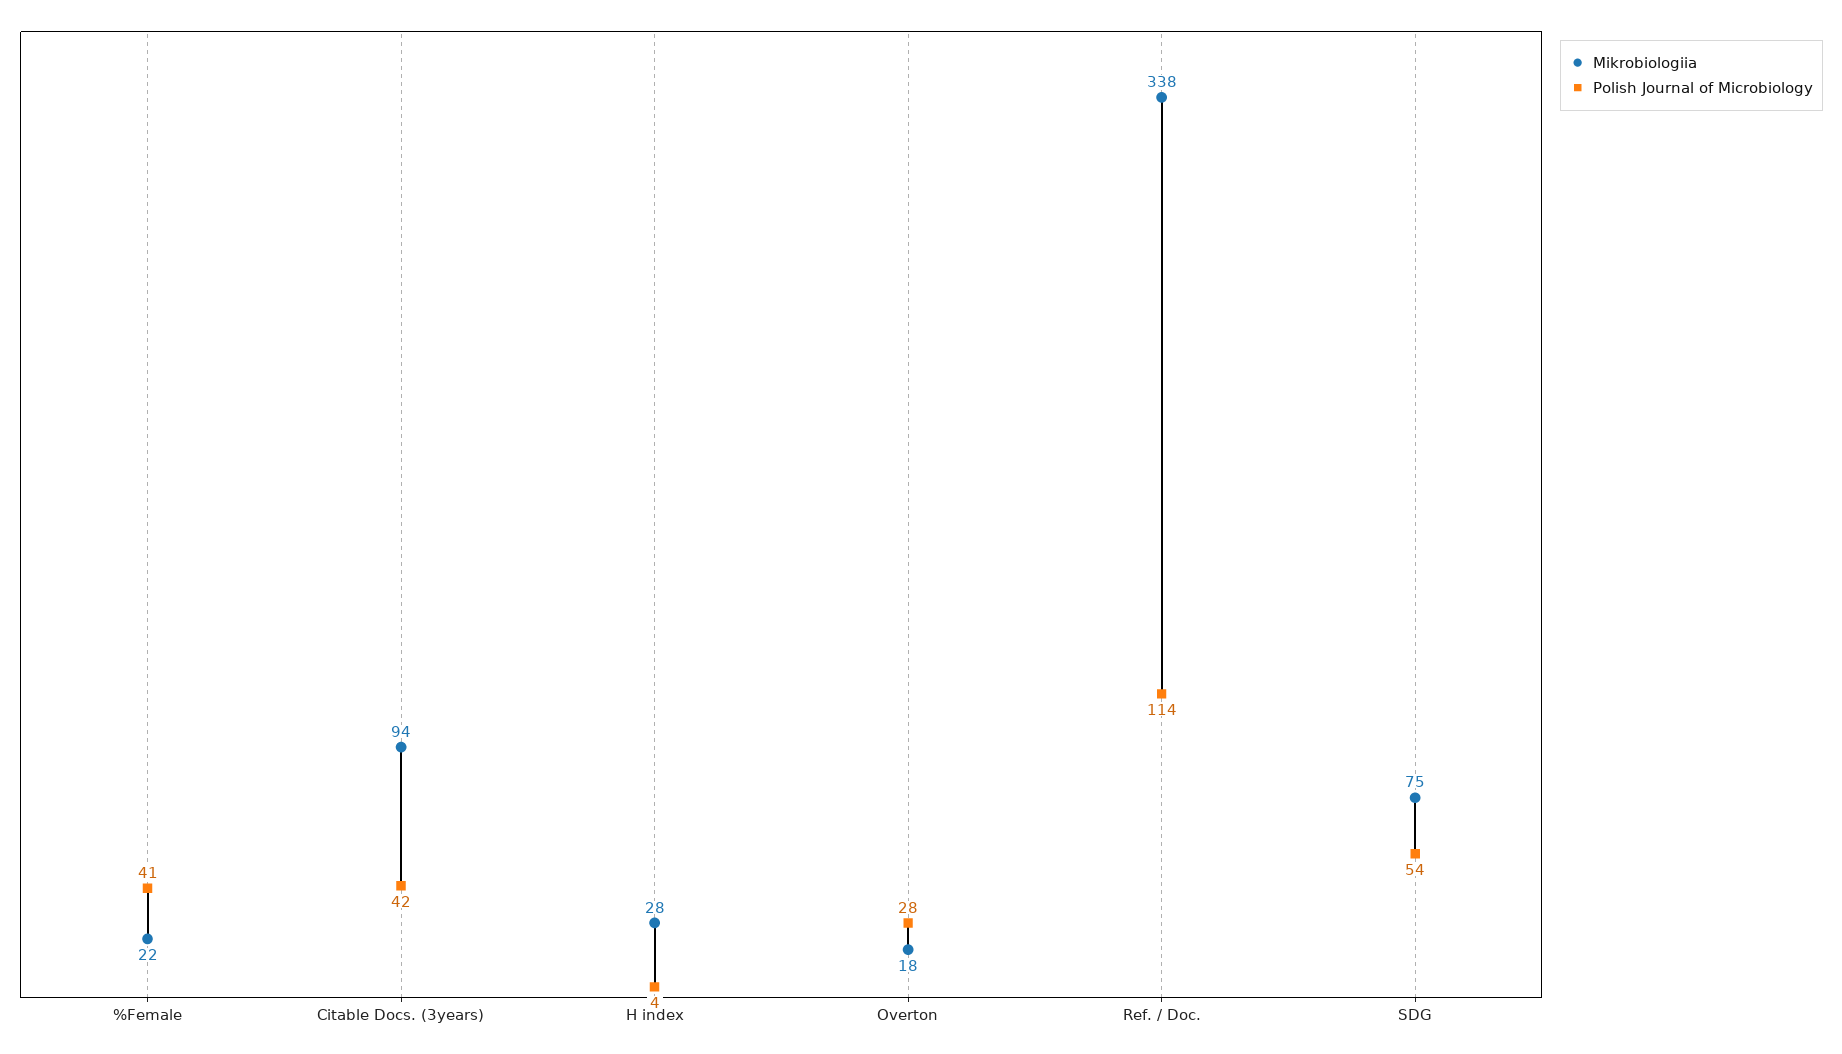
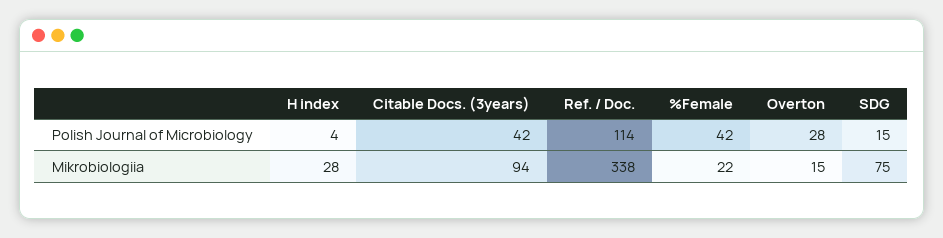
  {
    "Mikrobiologiia": {
      "%Female": 22,
      "Citable Docs. (3years)": 94,
      "H index": 28,
-     "Overton": 18,
+     "Overton": 15,
      "Ref. / Doc.": 338,
      "SDG": 75
    },
    "Polish Journal of Microbiology": {
-     "%Female": 41,
+     "%Female": 42,
      "Citable Docs. (3years)": 42,
      "H index": 4,
      "Overton": 28,
      "Ref. / Doc.": 114,
-     "SDG": 54
+     "SDG": 15
    }
  }

